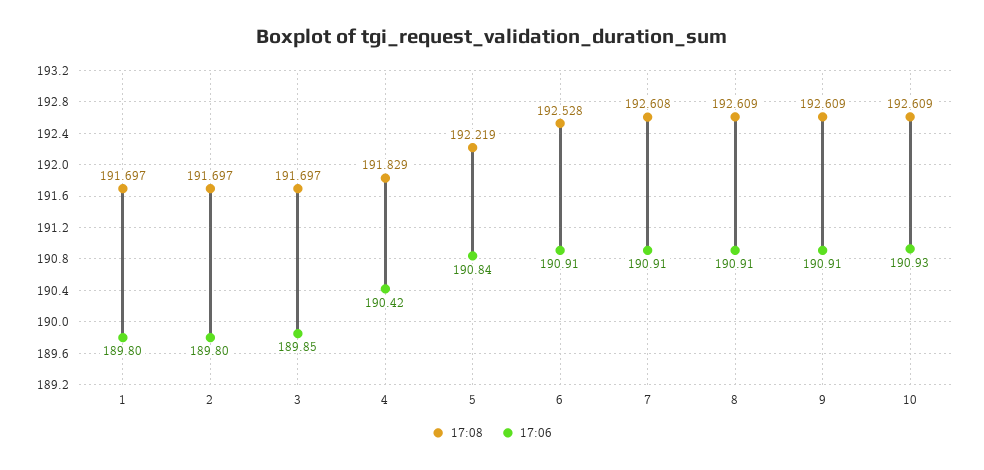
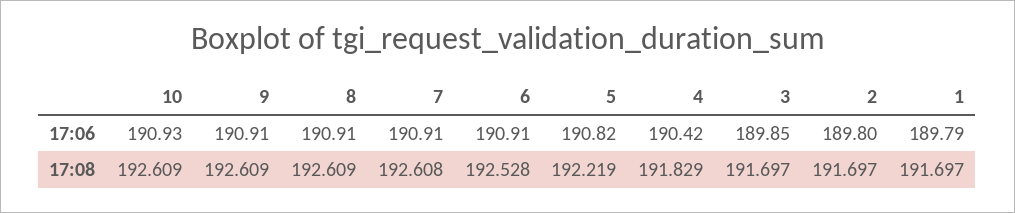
  {
    "17:08": {
      "1": 191.697,
      "2": 191.697,
      "3": 191.697,
      "4": 191.829,
      "5": 192.219,
      "6": 192.528,
      "7": 192.608,
      "8": 192.609,
      "9": 192.609,
      "10": 192.609
    },
    "17:06": {
-     "1": 189.8,
+     "1": 189.79,
      "2": 189.8,
      "3": 189.85,
      "4": 190.42,
-     "5": 190.84,
+     "5": 190.82,
      "6": 190.91,
      "7": 190.91,
      "8": 190.91,
      "9": 190.91,
      "10": 190.93
    }
  }

